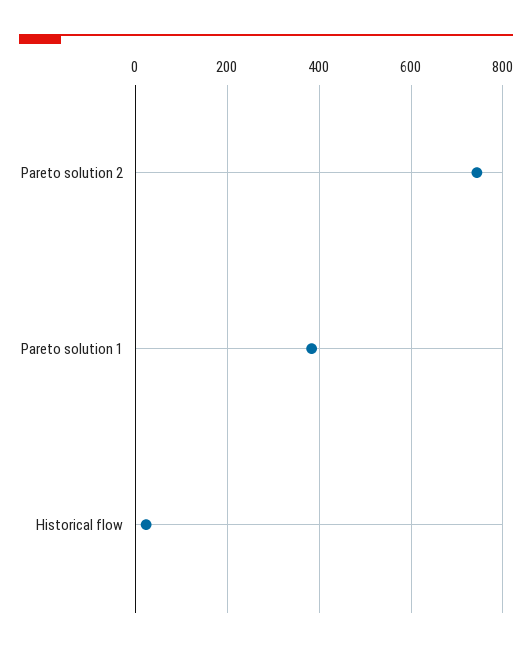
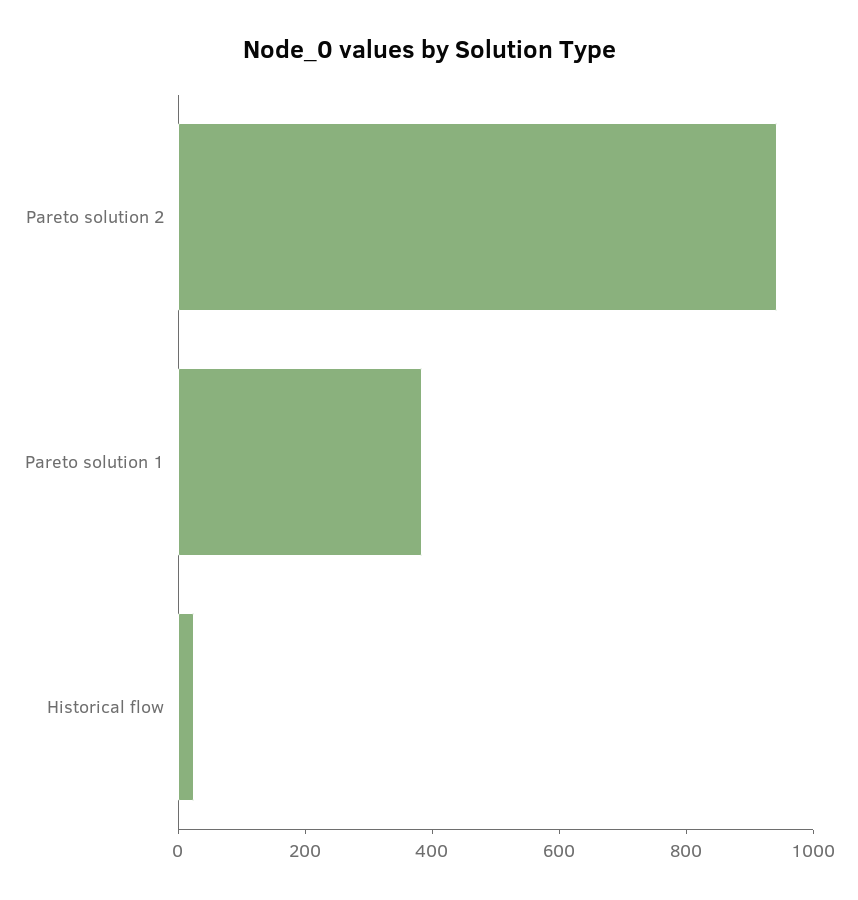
  {
-   "Pareto solution 2": 740,
+   "Pareto solution 2": 950,
    "Pareto solution 1": 380,
    "Historical flow": 20
  }

